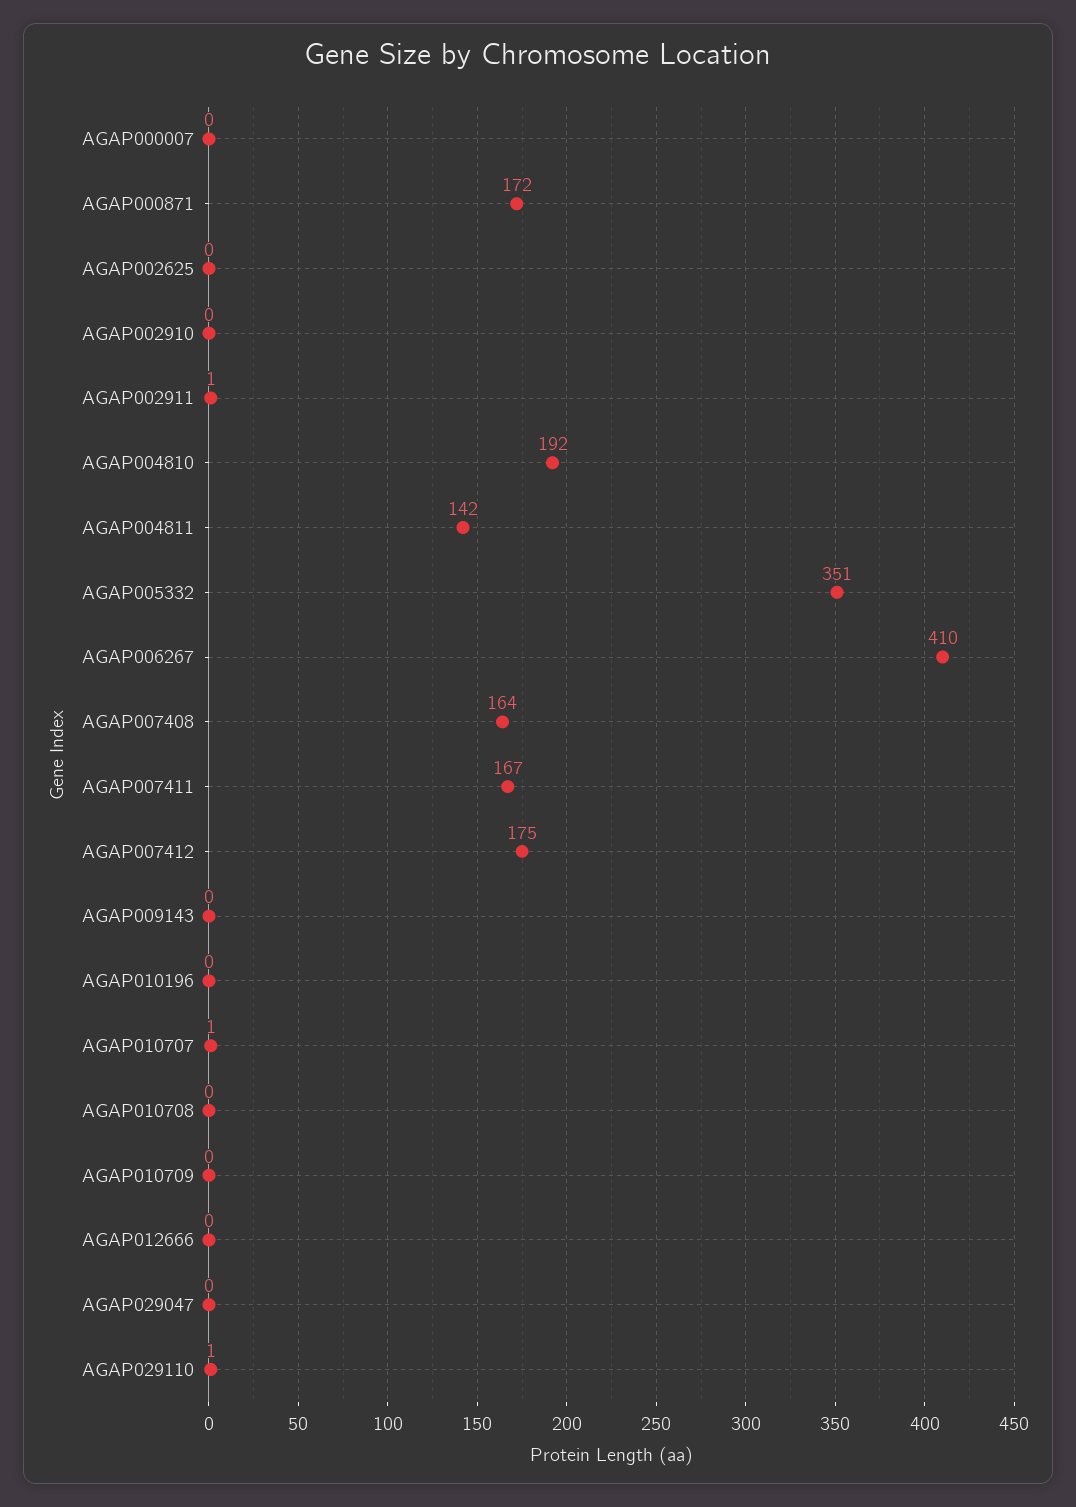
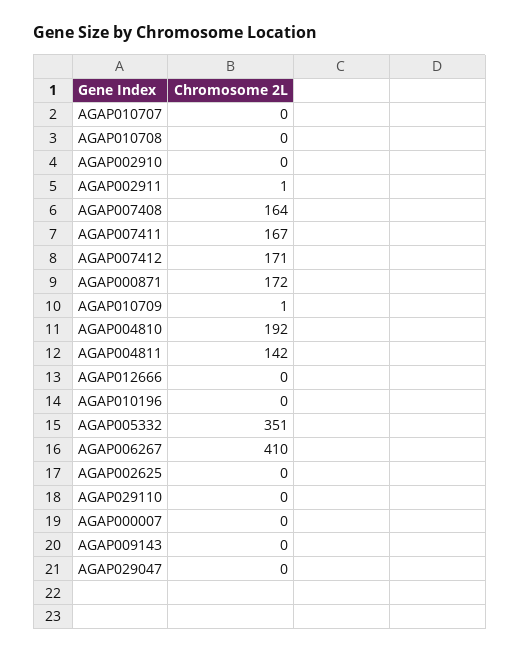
  {
    "AGAP000007": 0,
    "AGAP000871": 172,
    "AGAP002625": 0,
    "AGAP002910": 0,
    "AGAP002911": 1,
    "AGAP004810": 192,
    "AGAP004811": 142,
    "AGAP005332": 351,
    "AGAP006267": 410,
    "AGAP007408": 164,
    "AGAP007411": 167,
-   "AGAP007412": 175,
+   "AGAP007412": 171,
    "AGAP009143": 0,
    "AGAP010196": 0,
-   "AGAP010707": 1,
+   "AGAP010707": 0,
    "AGAP010708": 0,
-   "AGAP010709": 0,
+   "AGAP010709": 1,
    "AGAP012666": 0,
    "AGAP029047": 0,
-   "AGAP029110": 1
+   "AGAP029110": 0
  }

